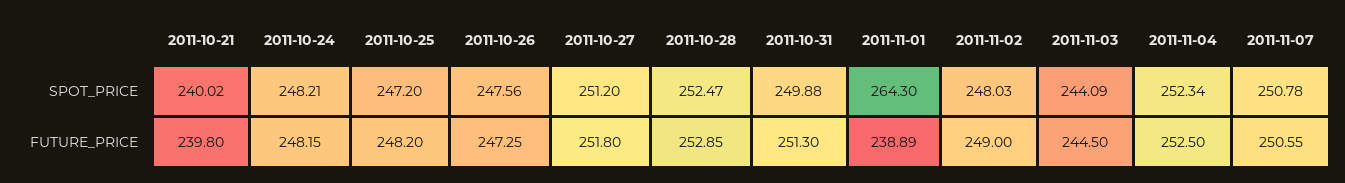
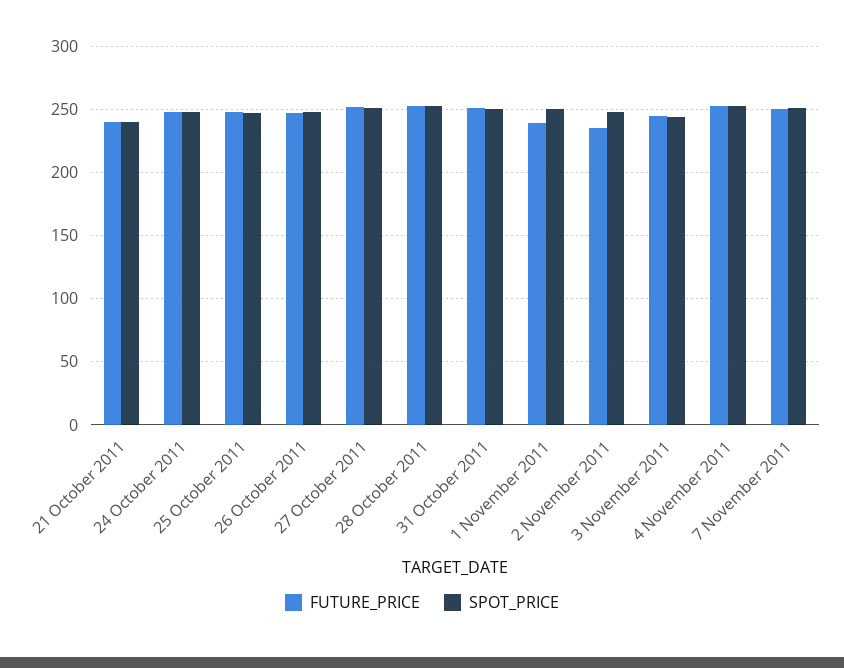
  {
    "SPOT_PRICE": {
      "2011-10-21": 240.02,
      "2011-10-24": 248.21,
      "2011-10-25": 247.2,
      "2011-10-26": 247.56,
      "2011-10-27": 251.2,
      "2011-10-28": 252.47,
      "2011-10-31": 249.88,
-     "2011-11-01": 264.3,
+     "2011-11-01": 250,
      "2011-11-02": 248.03,
      "2011-11-03": 244.09,
      "2011-11-04": 252.34,
      "2011-11-07": 250.78
    },
    "FUTURE_PRICE": {
      "2011-10-21": 239.8,
      "2011-10-24": 248.15,
      "2011-10-25": 248.2,
      "2011-10-26": 247.25,
      "2011-10-27": 251.8,
      "2011-10-28": 252.85,
      "2011-10-31": 251.3,
      "2011-11-01": 238.89,
-     "2011-11-02": 249,
+     "2011-11-02": 235,
      "2011-11-03": 244.5,
      "2011-11-04": 252.5,
      "2011-11-07": 250.55
    }
  }

